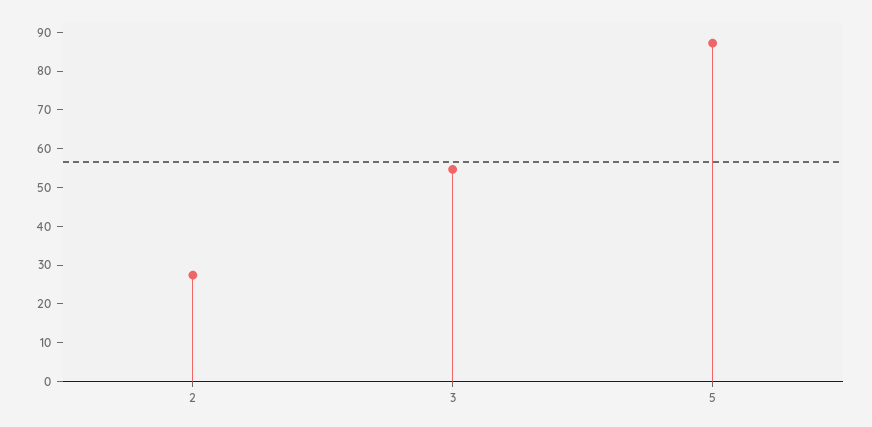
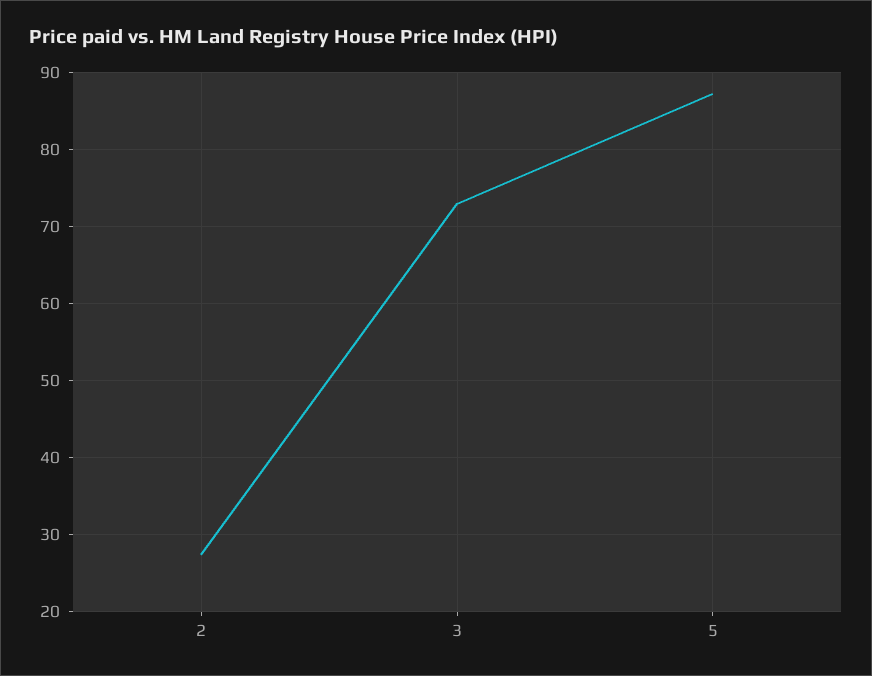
  {
    "2": 27,
-   "3": 55,
+   "3": 73,
    "5": 87
  }

